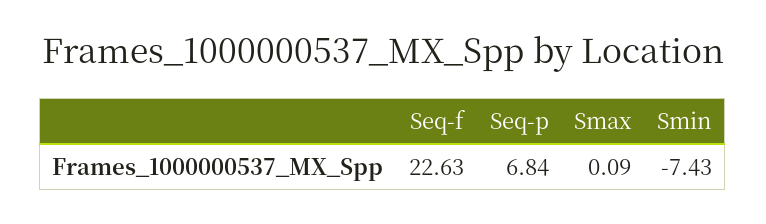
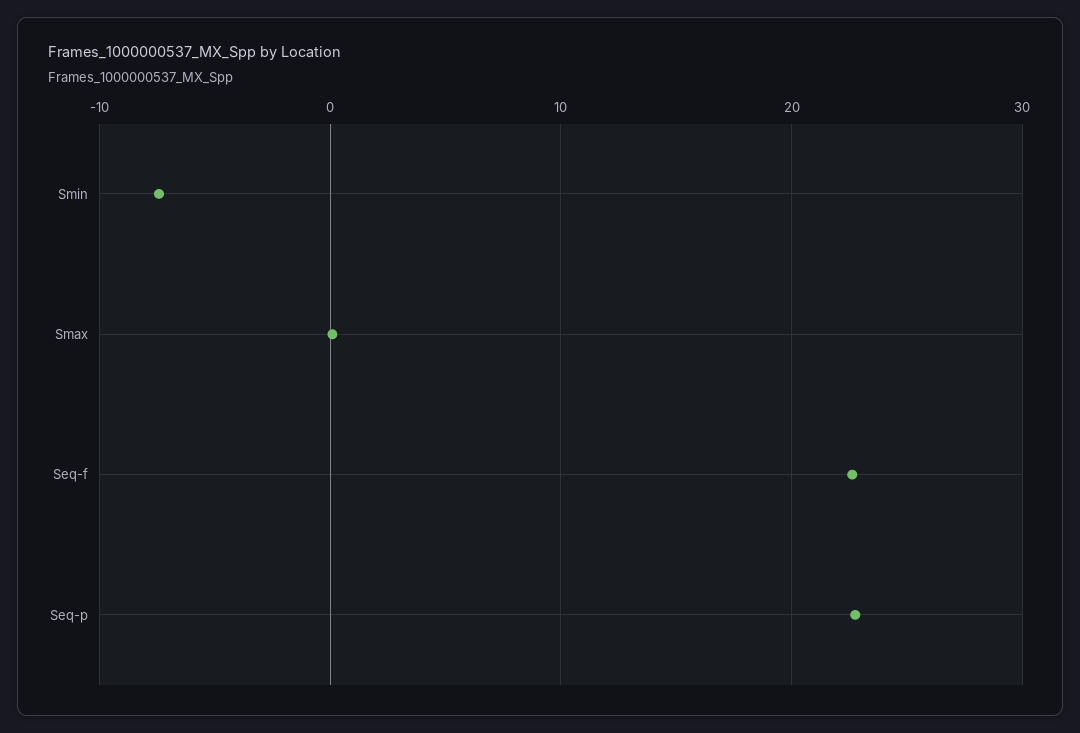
  {
    "Seq-f": 22.63,
-   "Seq-p": 6.84,
+   "Seq-p": 23,
    "Smax": 0.09,
    "Smin": -7.43
  }

